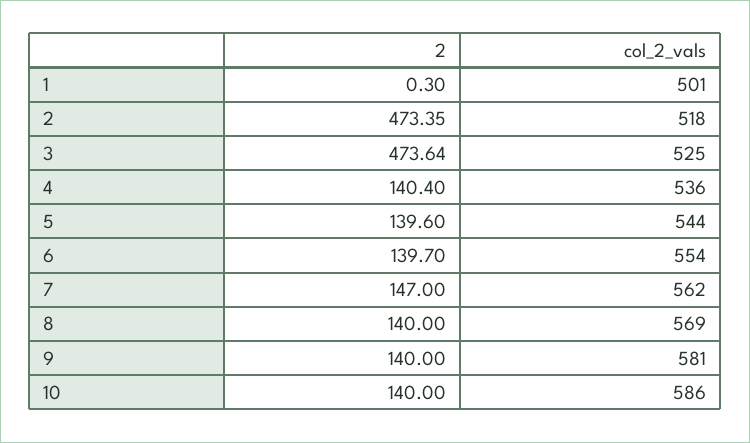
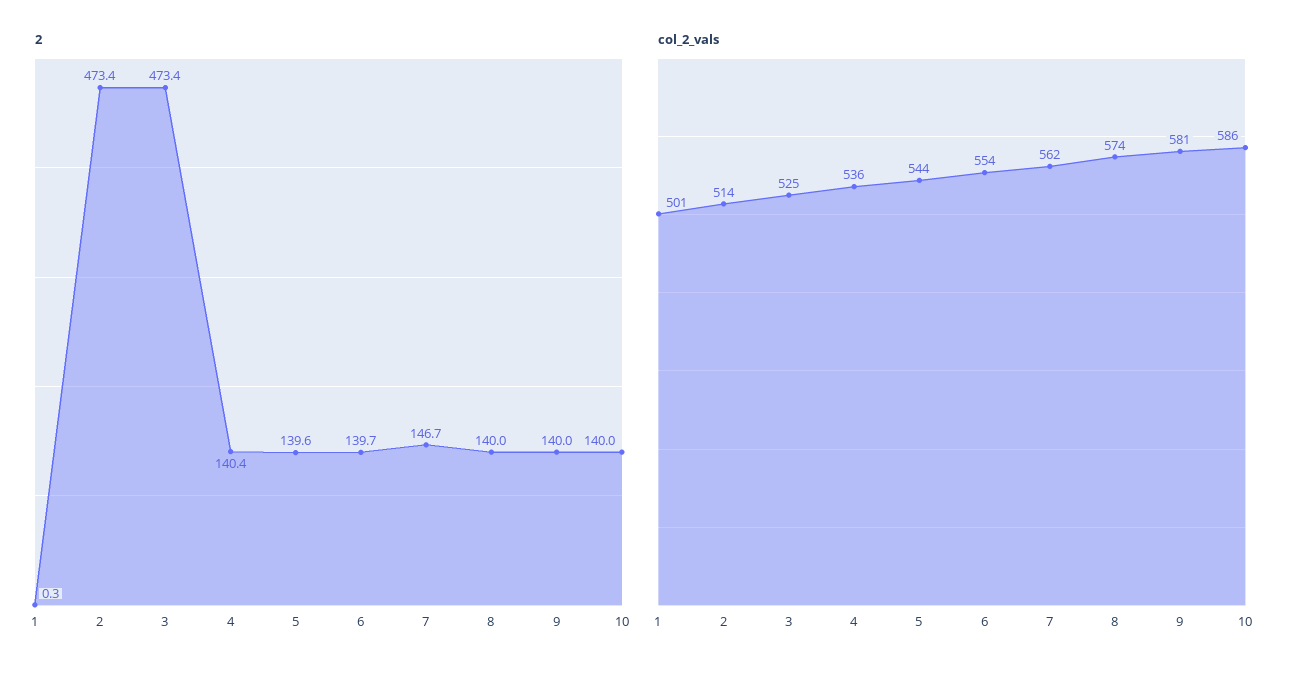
  {
    "2": {
      "1": 0.3,
      "2": 473.35,
-     "3": 473.64,
+     "3": 473.4,
      "4": 140.4,
      "5": 139.6,
      "6": 139.7,
-     "7": 147,
+     "7": 146.7,
      "8": 140,
      "9": 140,
      "10": 140
    },
    "col_2_vals": {
      "1": 501,
-     "2": 518,
+     "2": 514,
      "3": 525,
      "4": 536,
      "5": 544,
      "6": 554,
      "7": 562,
-     "8": 569,
+     "8": 574,
      "9": 581,
      "10": 586
    }
  }

